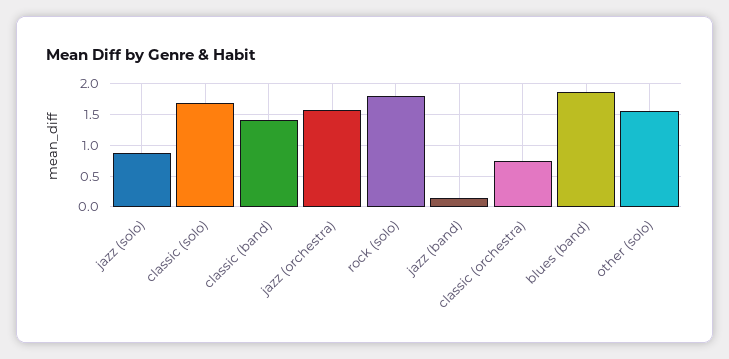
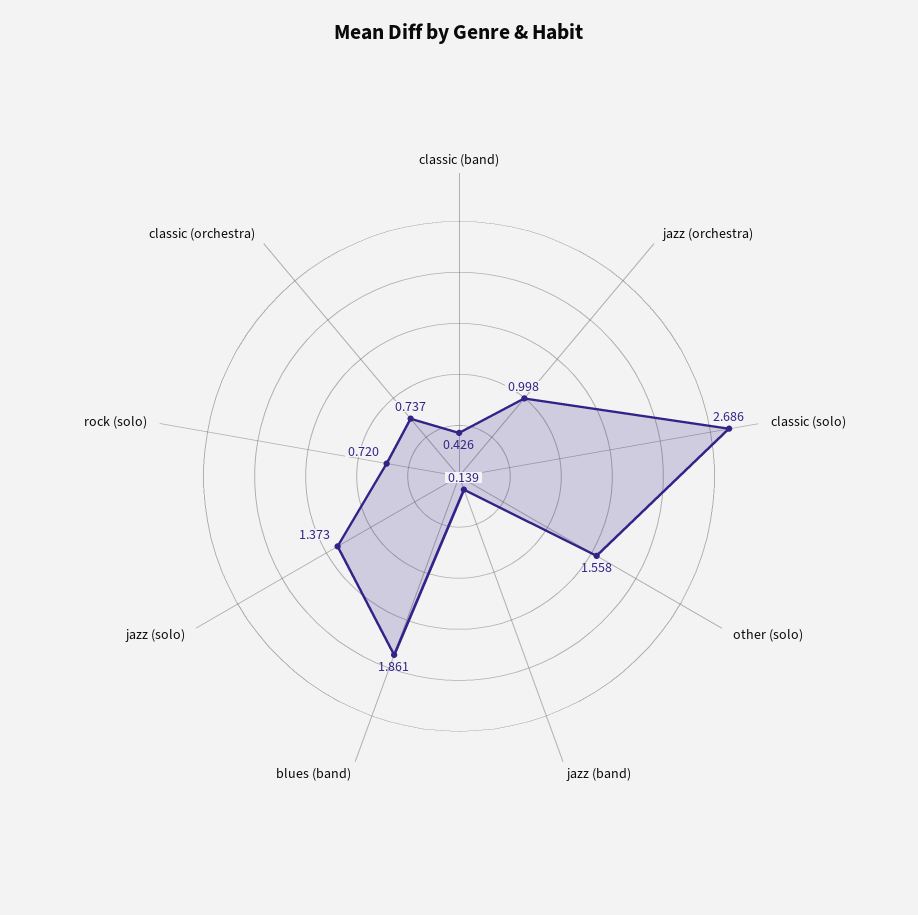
  {
-   "jazz (solo)": 0.9,
+   "jazz (solo)": 1.373,
-   "classic (solo)": 1.7,
+   "classic (solo)": 2.686,
-   "classic (band)": 1.4,
+   "classic (band)": 0.426,
-   "jazz (orchestra)": 1.6,
+   "jazz (orchestra)": 0.998,
-   "rock (solo)": 1.8,
+   "rock (solo)": 0.72,
    "jazz (band)": 0.139,
    "classic (orchestra)": 0.737,
    "blues (band)": 1.861,
    "other (solo)": 1.558
  }

